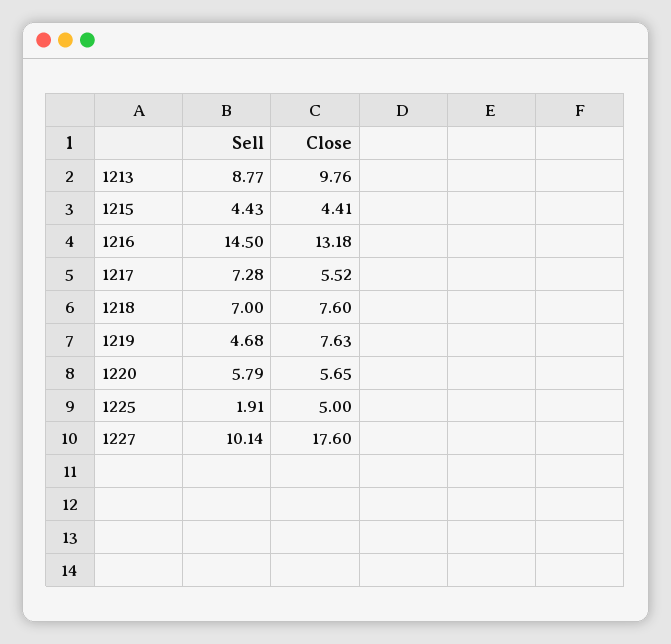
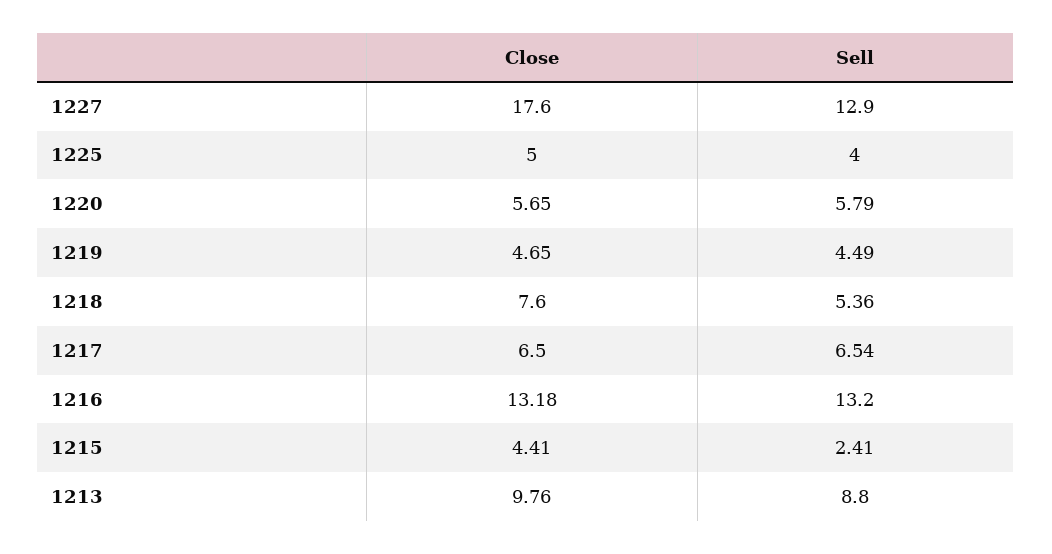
  {
    "Sell": {
-     "1213": 8.77,
+     "1213": 8.8,
-     "1215": 4.43,
+     "1215": 2.41,
-     "1216": 14.5,
+     "1216": 13.2,
-     "1217": 7.28,
+     "1217": 6.54,
-     "1218": 7,
+     "1218": 5.36,
-     "1219": 4.68,
+     "1219": 4.49,
      "1220": 5.79,
-     "1225": 1.91,
+     "1225": 4,
-     "1227": 10.14
+     "1227": 12.9
    },
    "Close": {
      "1213": 9.76,
      "1215": 4.41,
      "1216": 13.18,
-     "1217": 5.52,
+     "1217": 6.5,
      "1218": 7.6,
-     "1219": 7.63,
+     "1219": 4.65,
      "1220": 5.65,
      "1225": 5,
      "1227": 17.6
    }
  }

